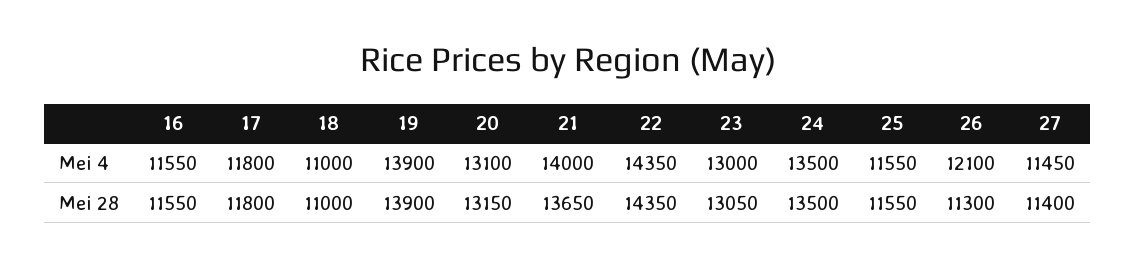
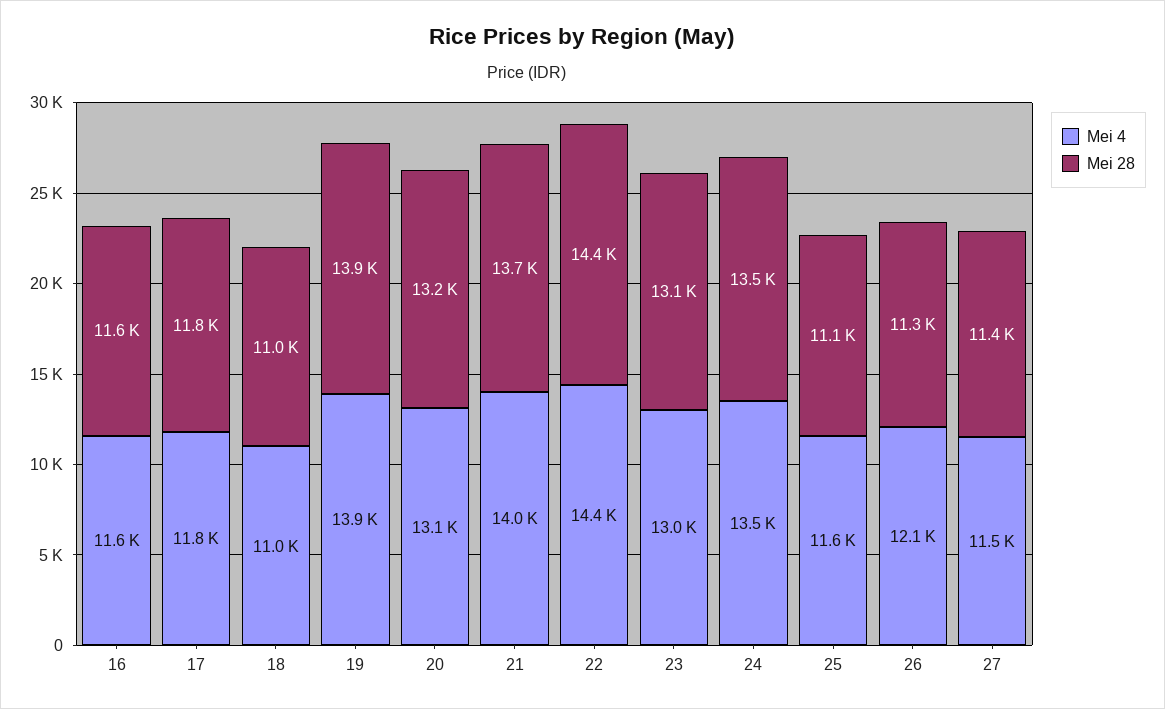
  {
    "Mei 4": {
      "16": 11550,
      "17": 11800,
      "18": 11000,
      "19": 13900,
      "20": 13100,
      "21": 14000,
      "22": 14350,
      "23": 13000,
      "24": 13500,
      "25": 11550,
      "26": 12100,
      "27": 11450
    },
    "Mei 28": {
      "16": 11550,
      "17": 11800,
      "18": 11000,
      "19": 13900,
      "20": 13150,
      "21": 13650,
      "22": 14350,
      "23": 13050,
      "24": 13500,
-     "25": 11550,
+     "25": 11100,
      "26": 11300,
      "27": 11400
    }
  }

